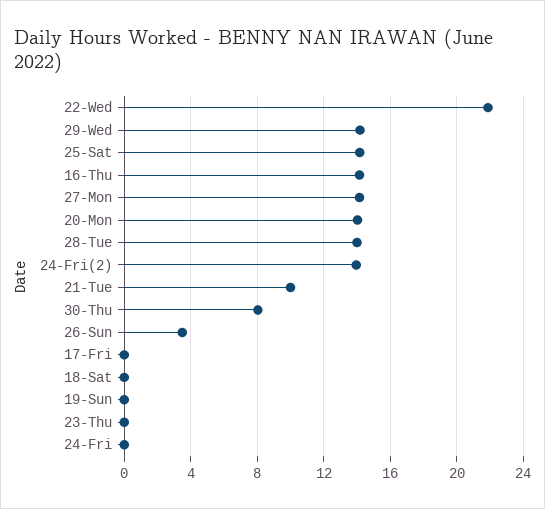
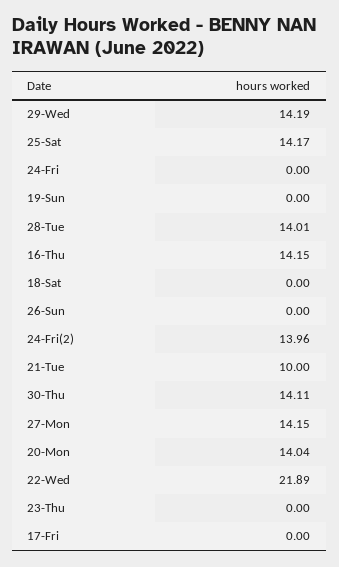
  {
    "22-Wed": 21.89,
    "29-Wed": 14.19,
    "25-Sat": 14.17,
    "16-Thu": 14.15,
    "27-Mon": 14.15,
    "20-Mon": 14.04,
    "28-Tue": 14.01,
    "24-Fri(2)": 13.96,
    "21-Tue": 10,
-   "30-Thu": 8,
+   "30-Thu": 14.11,
-   "26-Sun": 3.5,
+   "26-Sun": 0,
    "17-Fri": 0,
    "18-Sat": 0,
    "19-Sun": 0,
    "23-Thu": 0,
    "24-Fri": 0
  }

